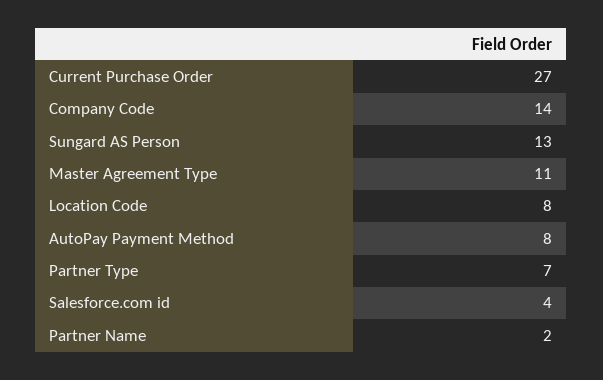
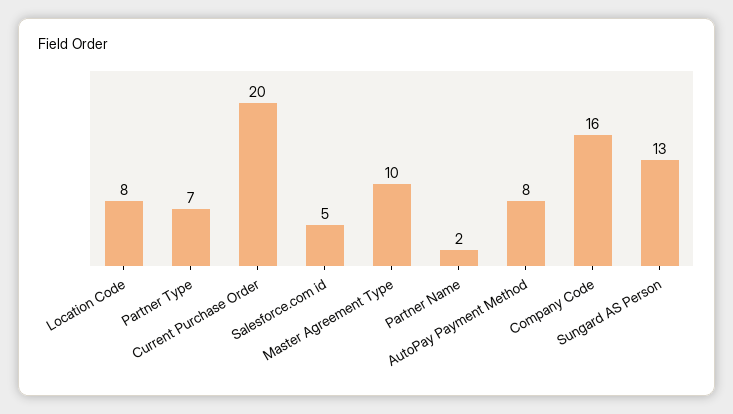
  {
-   "Current Purchase Order": 27,
+   "Current Purchase Order": 20,
-   "Company Code": 14,
+   "Company Code": 16,
    "Sungard AS Person": 13,
-   "Master Agreement Type": 11,
+   "Master Agreement Type": 10,
    "Location Code": 8,
    "AutoPay Payment Method": 8,
    "Partner Type": 7,
-   "Salesforce.com id": 4,
+   "Salesforce.com id": 5,
    "Partner Name": 2
  }

